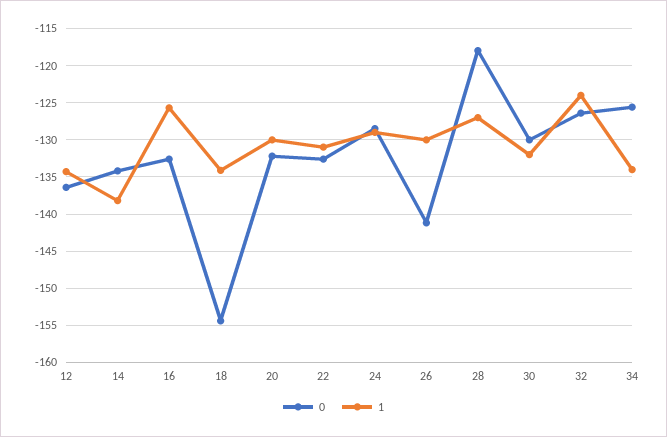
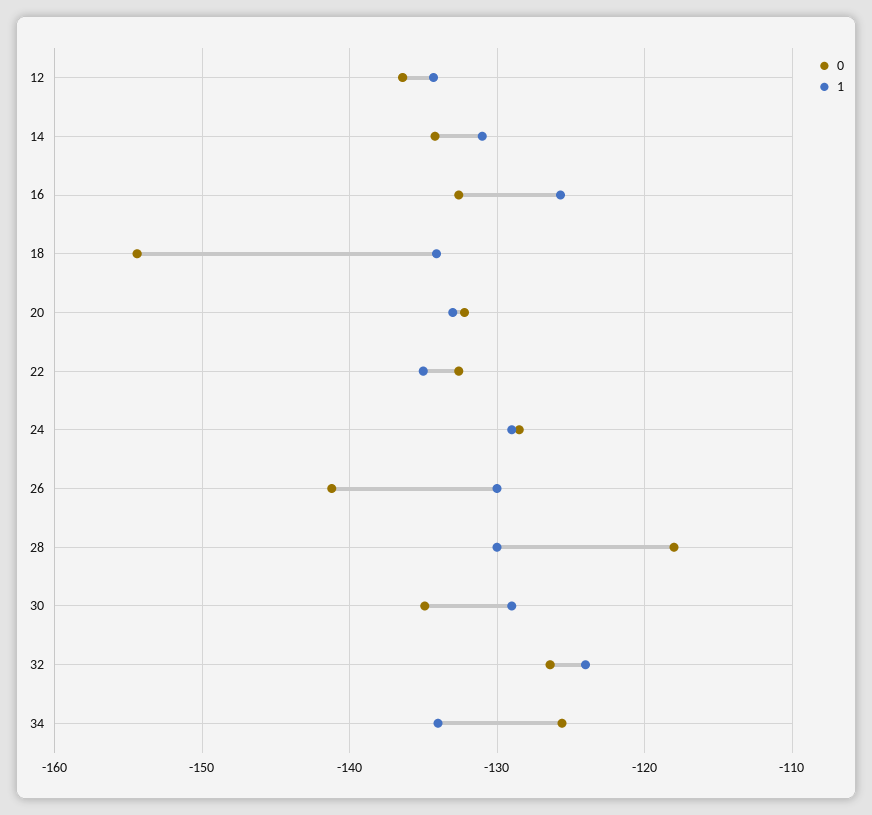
  {
    "0": {
      "12": -136,
      "14": -134,
      "16": -133,
      "18": -154,
      "20": -132,
      "22": -133,
      "24": -129,
      "26": -141,
      "28": -118,
-     "30": -130,
+     "30": -135,
      "32": -126,
      "34": -126
    },
    "1": {
      "12": -134,
-     "14": -138,
+     "14": -131,
      "16": -126,
      "18": -134,
-     "20": -130,
+     "20": -133,
-     "22": -131,
+     "22": -135,
      "24": -129,
      "26": -130,
-     "28": -127,
+     "28": -130,
-     "30": -132,
+     "30": -129,
      "32": -124,
      "34": -134
    }
  }

